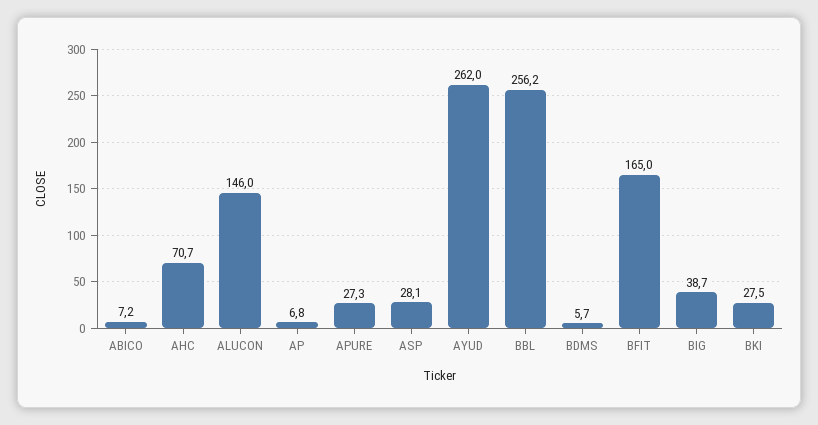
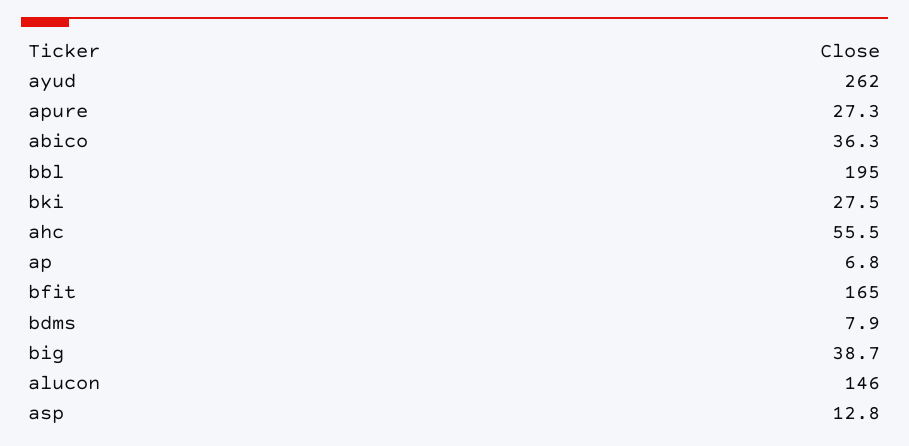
  {
-   "ABICO": 7.2,
+   "ABICO": 36.3,
-   "AHC": 70.7,
+   "AHC": 55.5,
    "ALUCON": 146,
    "AP": 6.8,
    "APURE": 27.3,
-   "ASP": 28.1,
+   "ASP": 12.8,
    "AYUD": 262,
-   "BBL": 256.2,
+   "BBL": 195,
-   "BDMS": 5.7,
+   "BDMS": 7.9,
    "BFIT": 165,
    "BIG": 38.7,
    "BKI": 27.5
  }

